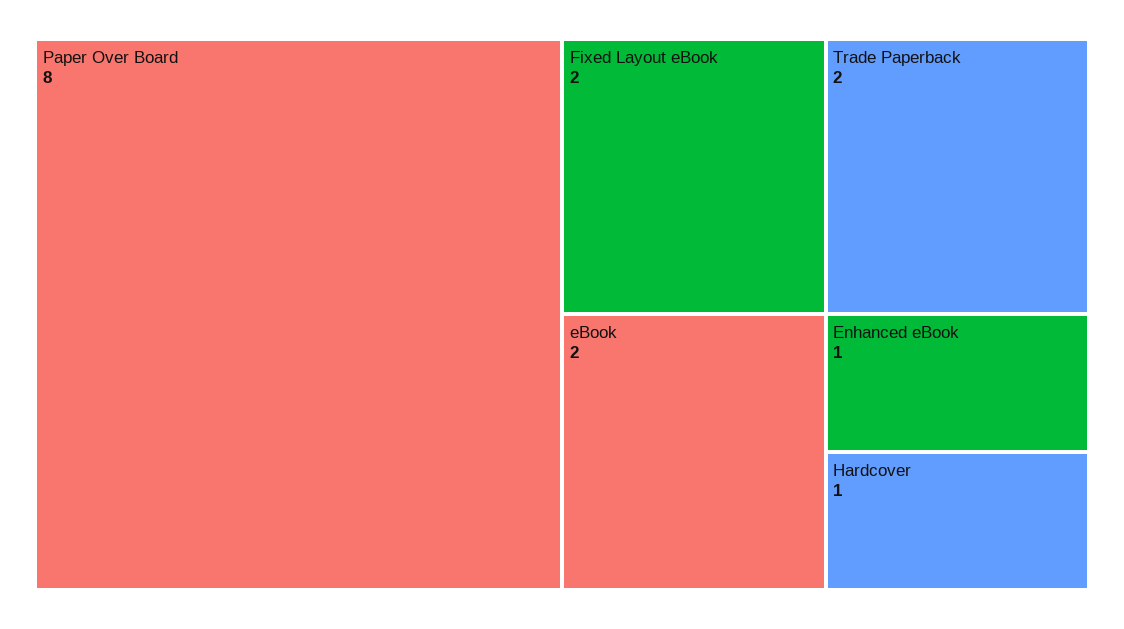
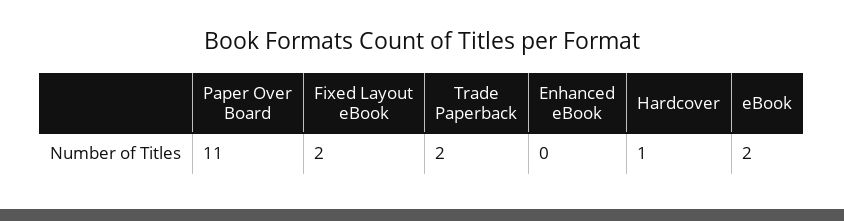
  {
-   "Paper Over Board": 8,
+   "Paper Over Board": 11,
    "Fixed Layout eBook": 2,
    "Trade Paperback": 2,
    "eBook": 2,
-   "Enhanced eBook": 1,
+   "Enhanced eBook": 0,
    "Hardcover": 1
  }

